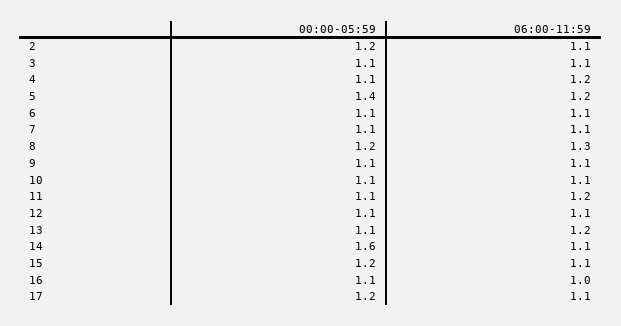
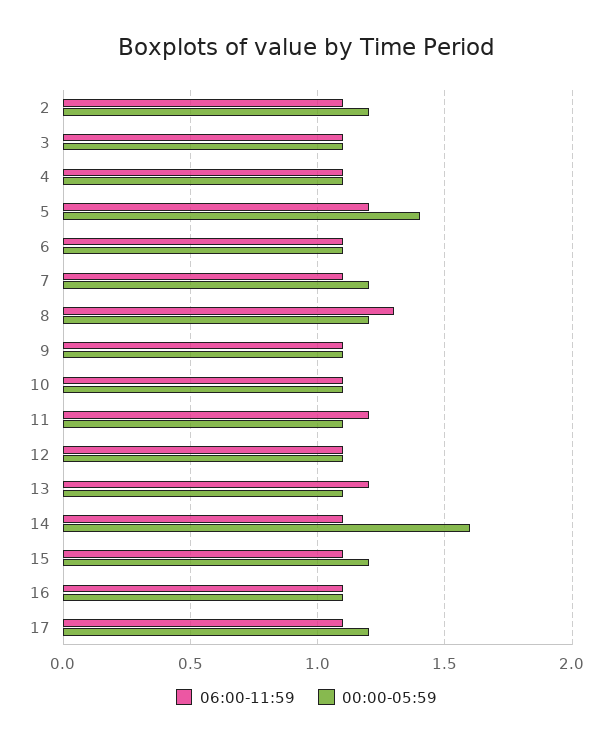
  {
    "00:00-05:59": {
      "2": 1.2,
      "3": 1.1,
      "4": 1.1,
      "5": 1.4,
      "6": 1.1,
-     "7": 1.1,
+     "7": 1.2,
      "8": 1.2,
      "9": 1.1,
      "10": 1.1,
      "11": 1.1,
      "12": 1.1,
      "13": 1.1,
      "14": 1.6,
      "15": 1.2,
      "16": 1.1,
      "17": 1.2
    },
    "06:00-11:59": {
      "2": 1.1,
      "3": 1.1,
-     "4": 1.2,
+     "4": 1.1,
      "5": 1.2,
      "6": 1.1,
      "7": 1.1,
      "8": 1.3,
      "9": 1.1,
      "10": 1.1,
      "11": 1.2,
      "12": 1.1,
      "13": 1.2,
      "14": 1.1,
      "15": 1.1,
-     "16": 1,
+     "16": 1.1,
      "17": 1.1
    }
  }

